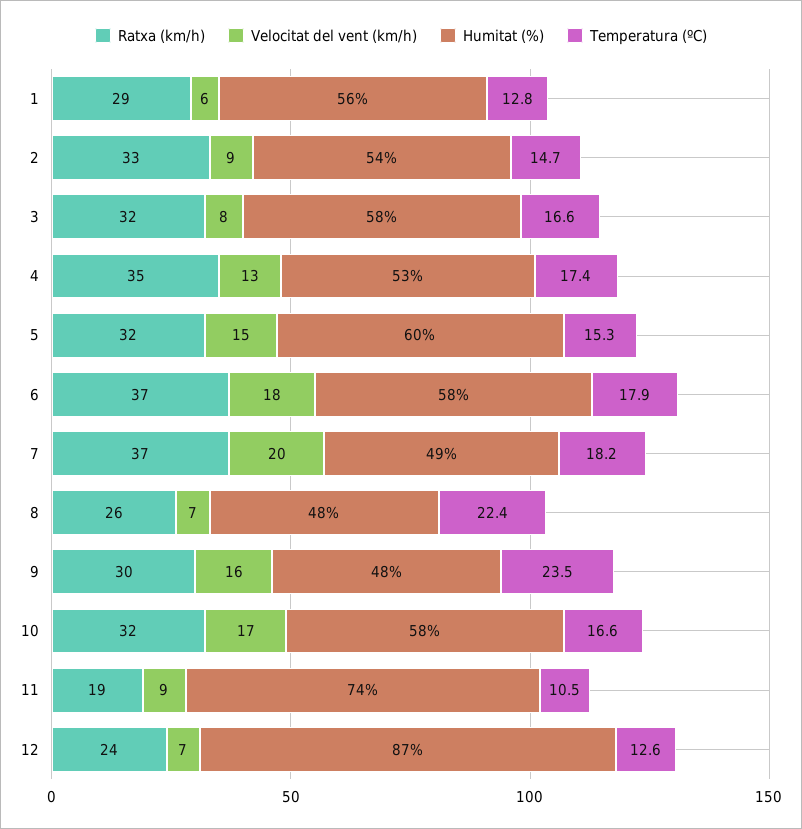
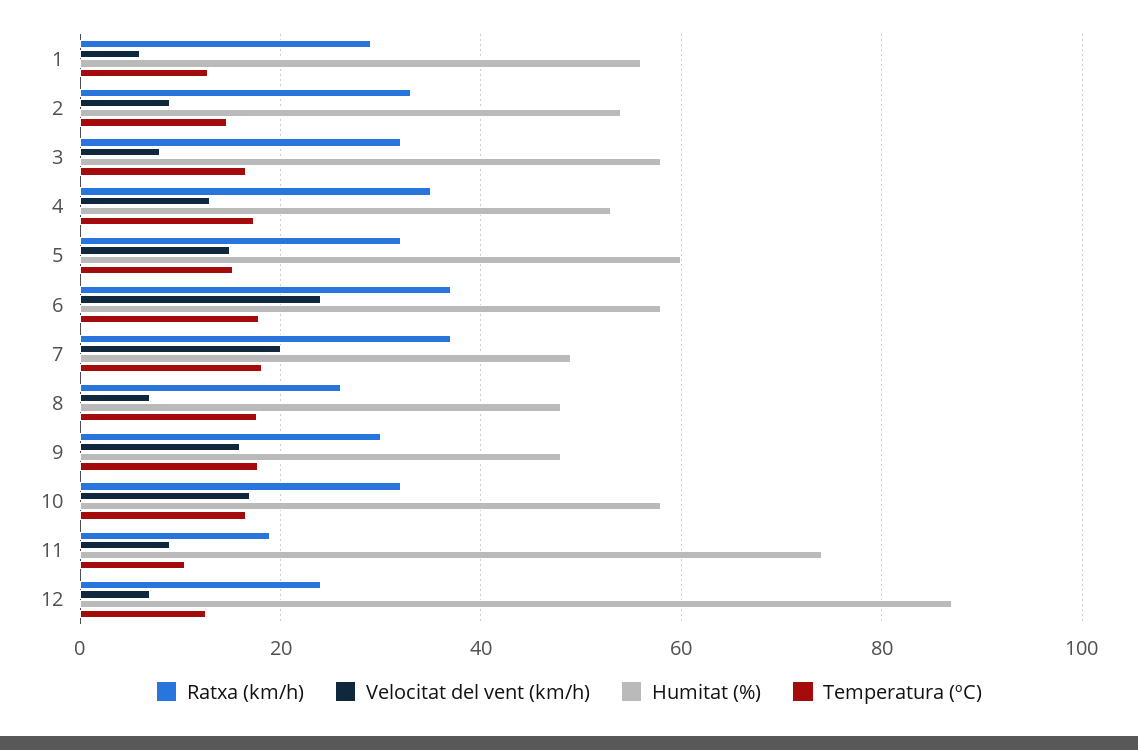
  {
    "Ratxa (km/h)": {
      "1": 29,
      "2": 33,
      "3": 32,
      "4": 35,
      "5": 32,
      "6": 37,
      "7": 37,
      "8": 26,
      "9": 30,
      "10": 32,
      "11": 19,
      "12": 24
    },
    "Velocitat del vent (km/h)": {
      "1": 6,
      "2": 9,
      "3": 8,
      "4": 13,
      "5": 15,
-     "6": 18,
+     "6": 24,
      "7": 20,
      "8": 7,
      "9": 16,
      "10": 17,
      "11": 9,
      "12": 7
    },
    "Humitat (%)": {
      "1": 56,
      "2": 54,
      "3": 58,
      "4": 53,
      "5": 60,
      "6": 58,
      "7": 49,
      "8": 48,
      "9": 48,
      "10": 58,
      "11": 74,
      "12": 87
    },
    "Temperatura (ºC)": {
      "1": 12.8,
      "2": 14.7,
      "3": 16.6,
      "4": 17.4,
      "5": 15.3,
      "6": 17.9,
      "7": 18.2,
-     "8": 22.4,
+     "8": 18,
-     "9": 23.5,
+     "9": 18,
      "10": 16.6,
      "11": 10.5,
      "12": 12.6
    }
  }

